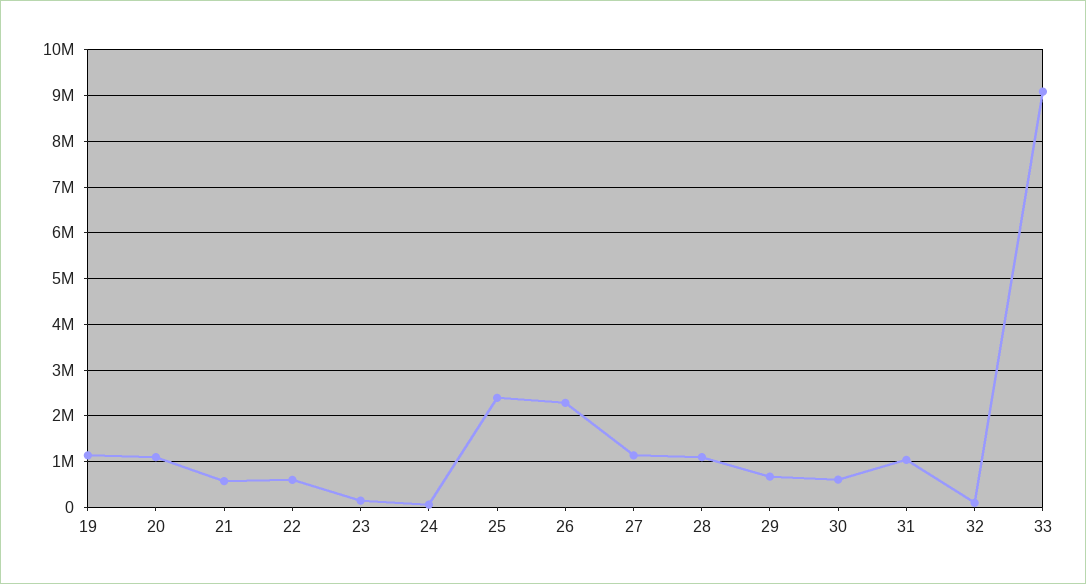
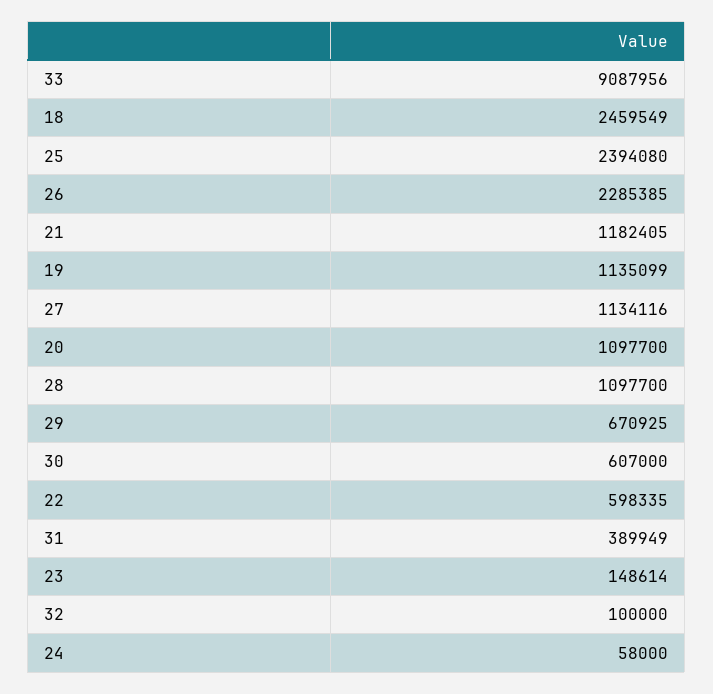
  {
    "19": 1135099,
    "20": 1097700,
-   "21": 600000,
+   "21": 1182405,
    "22": 598335,
    "23": 148614,
    "24": 58000,
    "25": 2394080,
    "26": 2285385,
    "27": 1134116,
    "28": 1097700,
    "29": 670925,
    "30": 607000,
-   "31": 1000000,
+   "31": 389949,
    "32": 100000,
-   "33": 9087956
+   "33": 9087956,
+   "18": 2459549
  }

